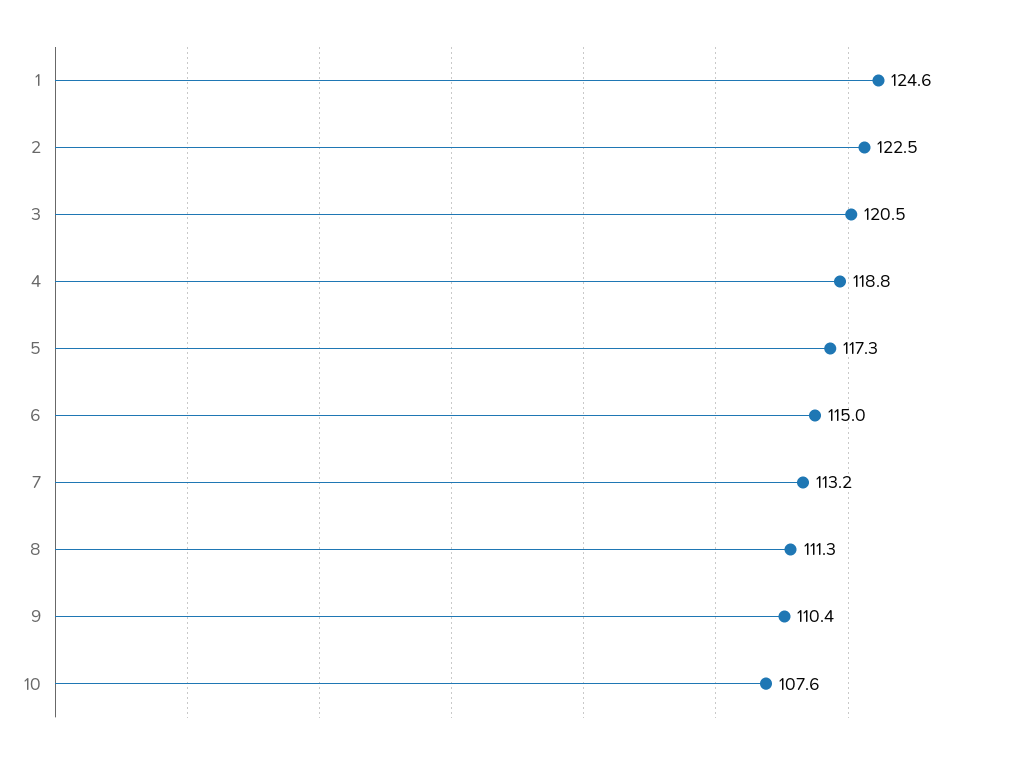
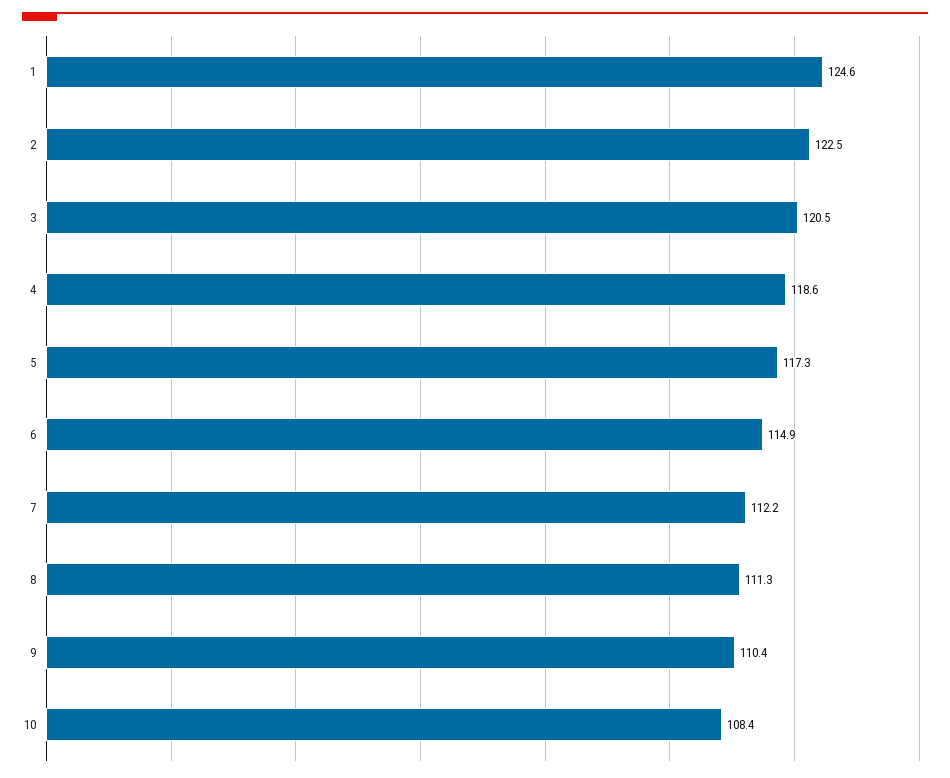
  {
    "1": 124.6,
    "2": 122.5,
    "3": 120.5,
-   "4": 118.8,
+   "4": 118.6,
    "5": 117.3,
-   "6": 115,
+   "6": 114.9,
-   "7": 113.2,
+   "7": 112.2,
    "8": 111.3,
    "9": 110.4,
-   "10": 107.6
+   "10": 108.4
  }

